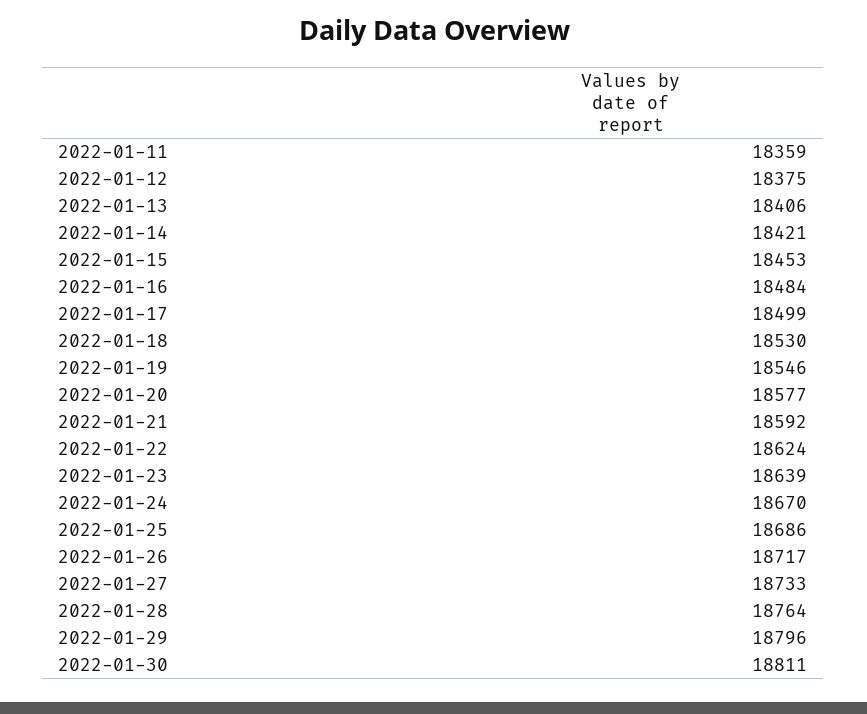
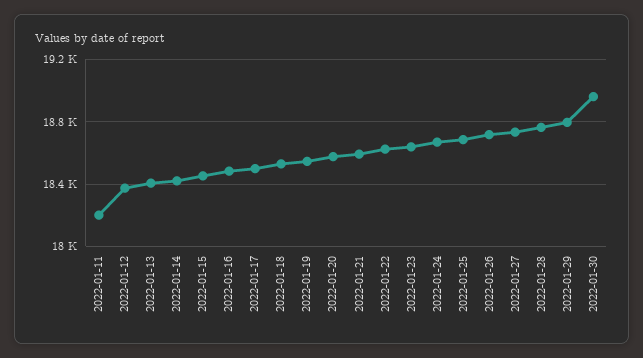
  {
-   "2022-01-11": 18359,
+   "2022-01-11": 18200,
    "2022-01-12": 18375,
    "2022-01-13": 18406,
    "2022-01-14": 18421,
    "2022-01-15": 18453,
    "2022-01-16": 18484,
    "2022-01-17": 18499,
    "2022-01-18": 18530,
    "2022-01-19": 18546,
    "2022-01-20": 18577,
    "2022-01-21": 18592,
    "2022-01-22": 18624,
    "2022-01-23": 18639,
    "2022-01-24": 18670,
    "2022-01-25": 18686,
    "2022-01-26": 18717,
    "2022-01-27": 18733,
    "2022-01-28": 18764,
    "2022-01-29": 18796,
-   "2022-01-30": 18811
+   "2022-01-30": 18950
  }

